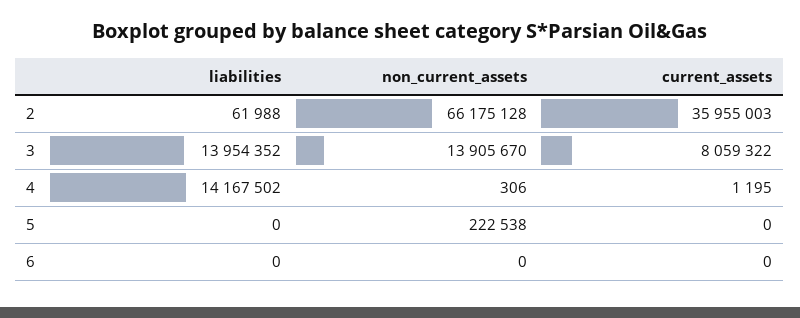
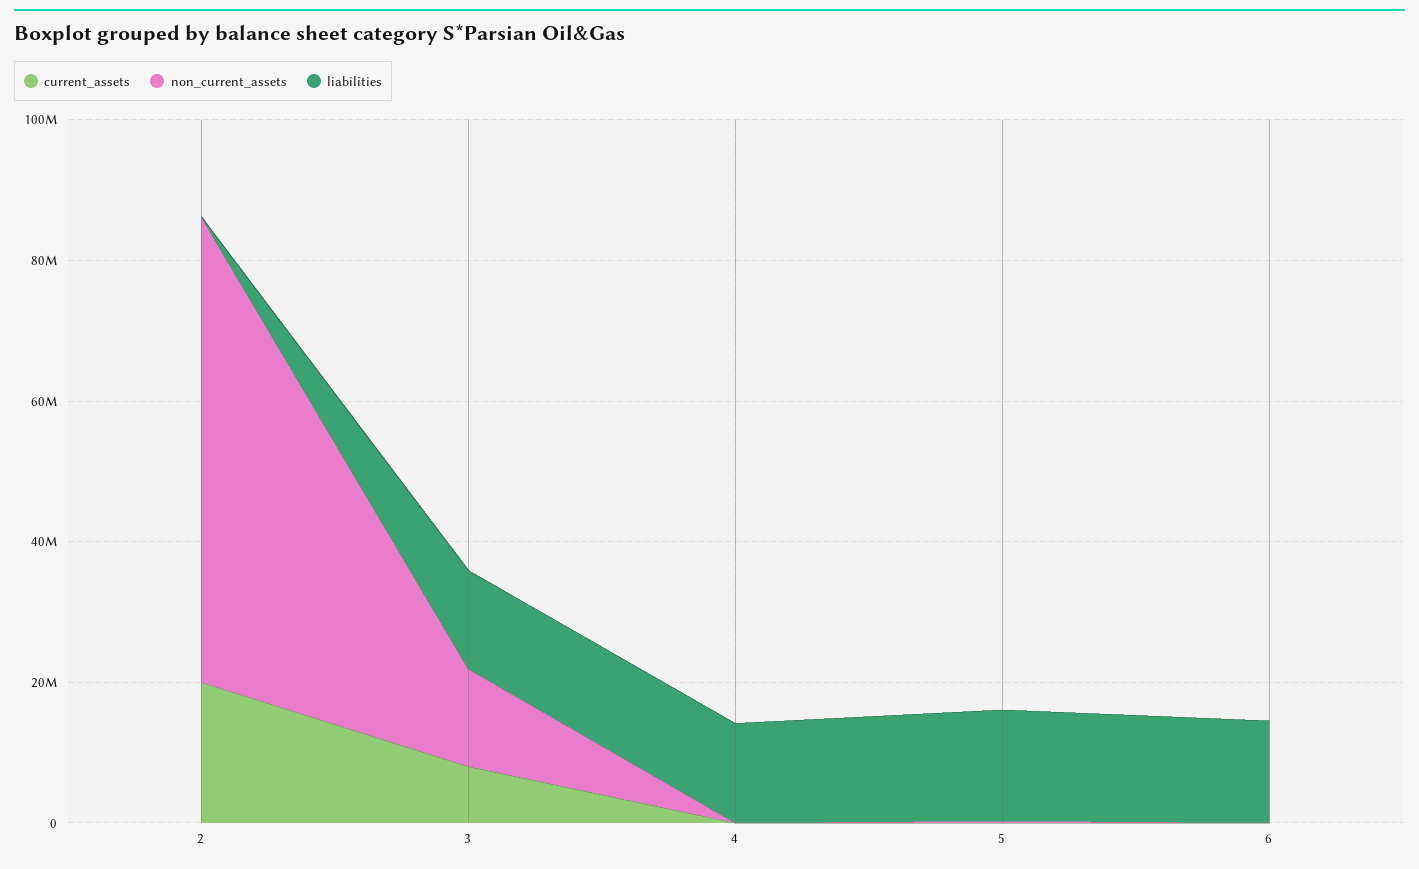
  {
    "liabilities": {
      "2": 61988,
      "3": 13954352,
      "4": 14167502,
-     "5": 0,
+     "5": 15000000,
-     "6": 0
+     "6": 15000000
    },
    "non_current_assets": {
      "2": 66175128,
      "3": 13905670,
      "4": 306,
      "5": 222538,
      "6": 0
    },
    "current_assets": {
-     "2": 35955003,
+     "2": 20000000,
      "3": 8059322,
      "4": 1195,
      "5": 0,
      "6": 0
    }
  }

